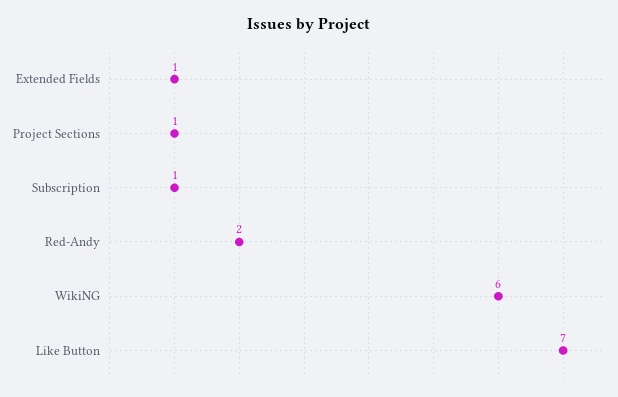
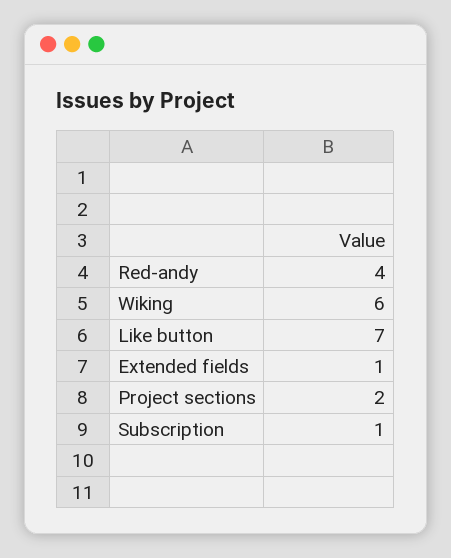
  {
    "Extended Fields": 1,
-   "Project Sections": 1,
+   "Project Sections": 2,
    "Subscription": 1,
-   "Red-Andy": 2,
+   "Red-Andy": 4,
    "WikiNG": 6,
    "Like Button": 7
  }

